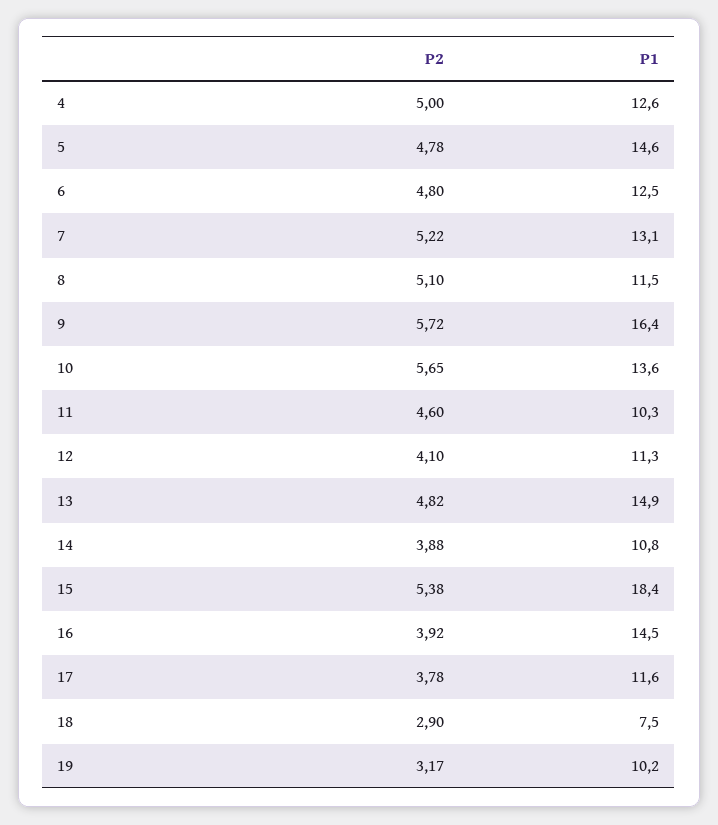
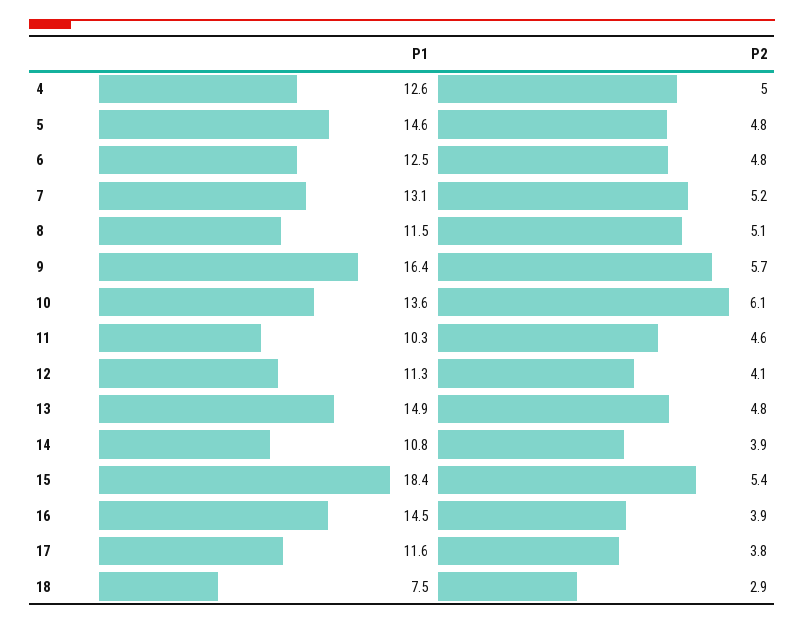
  {
    "P2": {
      "4": 5,
      "5": 4.78,
      "6": 4.8,
      "7": 5.22,
      "8": 5.1,
      "9": 5.72,
-     "10": 5.65,
+     "10": 6.1,
      "11": 4.6,
      "12": 4.1,
      "13": 4.82,
      "14": 3.88,
      "15": 5.38,
      "16": 3.92,
      "17": 3.78,
-     "18": 2.9,
+     "18": 2.9
-     "19": 3.17
    },
    "P1": {
      "4": 12.6,
      "5": 14.6,
      "6": 12.5,
      "7": 13.1,
      "8": 11.5,
      "9": 16.4,
      "10": 13.6,
      "11": 10.3,
      "12": 11.3,
      "13": 14.9,
      "14": 10.8,
      "15": 18.4,
      "16": 14.5,
      "17": 11.6,
-     "18": 7.5,
+     "18": 7.5
-     "19": 10.2
    }
  }

